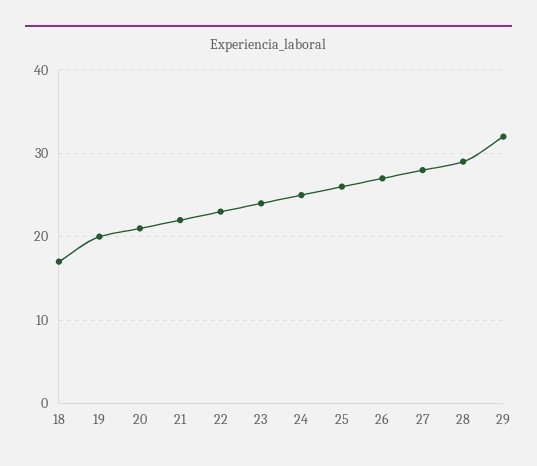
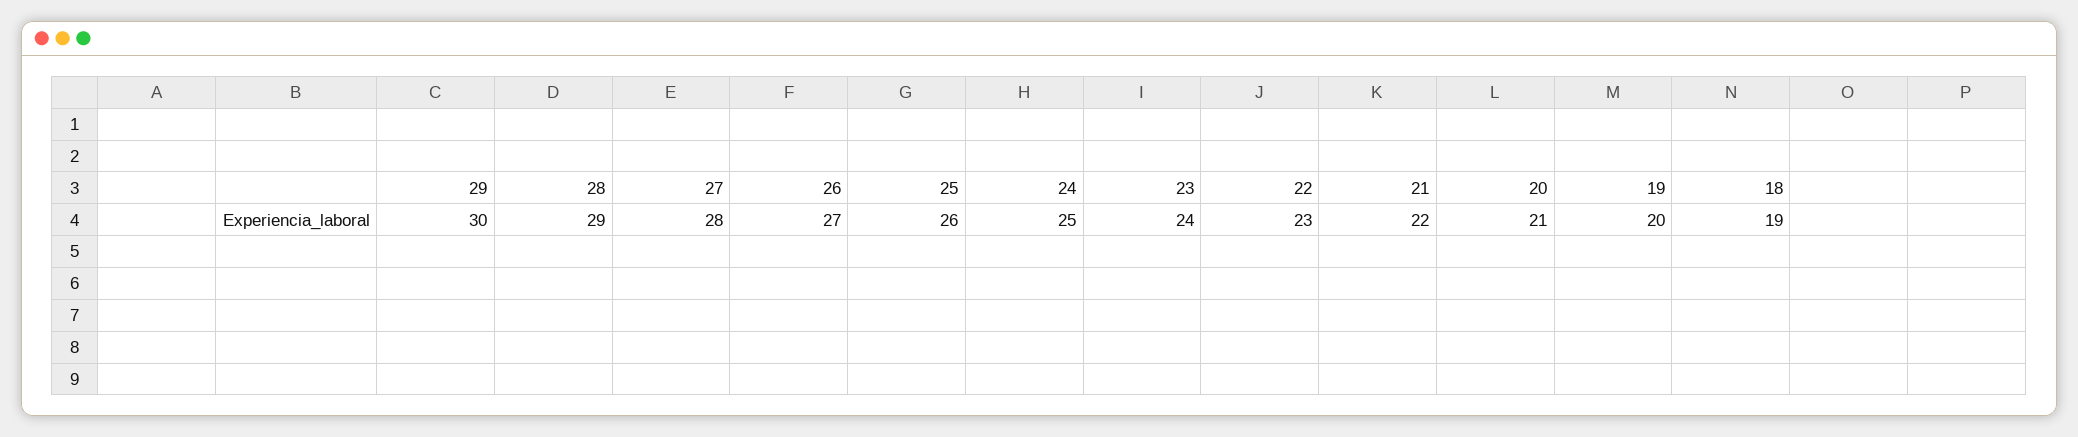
  {
-   "18": 17,
+   "18": 19,
    "19": 20,
    "20": 21,
    "21": 22,
    "22": 23,
    "23": 24,
    "24": 25,
    "25": 26,
    "26": 27,
    "27": 28,
    "28": 29,
-   "29": 32
+   "29": 30
  }

